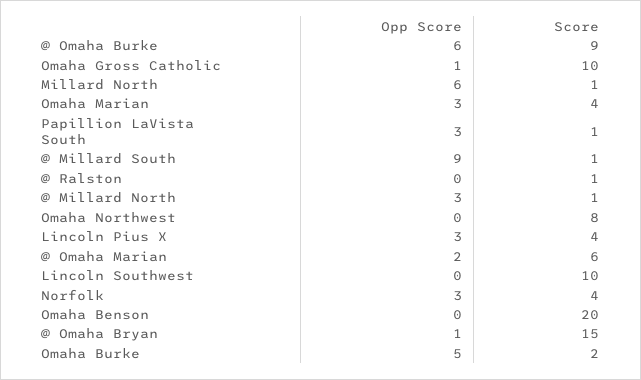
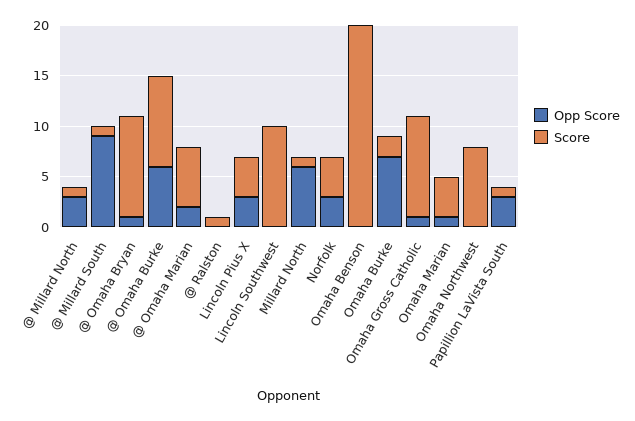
  {
    "Opp Score": {
      "@ Omaha Burke": 6,
      "Omaha Gross Catholic": 1,
      "Millard North": 6,
-     "Omaha Marian": 3,
+     "Omaha Marian": 1,
      "Papillion LaVista South": 3,
      "@ Millard South": 9,
      "@ Ralston": 0,
      "@ Millard North": 3,
      "Omaha Northwest": 0,
      "Lincoln Pius X": 3,
      "@ Omaha Marian": 2,
      "Lincoln Southwest": 0,
      "Norfolk": 3,
      "Omaha Benson": 0,
      "@ Omaha Bryan": 1,
-     "Omaha Burke": 5
+     "Omaha Burke": 7
    },
    "Score": {
      "@ Omaha Burke": 9,
      "Omaha Gross Catholic": 10,
      "Millard North": 1,
      "Omaha Marian": 4,
      "Papillion LaVista South": 1,
      "@ Millard South": 1,
      "@ Ralston": 1,
      "@ Millard North": 1,
      "Omaha Northwest": 8,
      "Lincoln Pius X": 4,
      "@ Omaha Marian": 6,
      "Lincoln Southwest": 10,
      "Norfolk": 4,
      "Omaha Benson": 20,
-     "@ Omaha Bryan": 15,
+     "@ Omaha Bryan": 10,
      "Omaha Burke": 2
    }
  }

